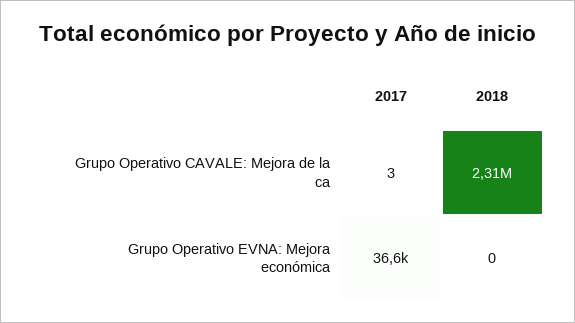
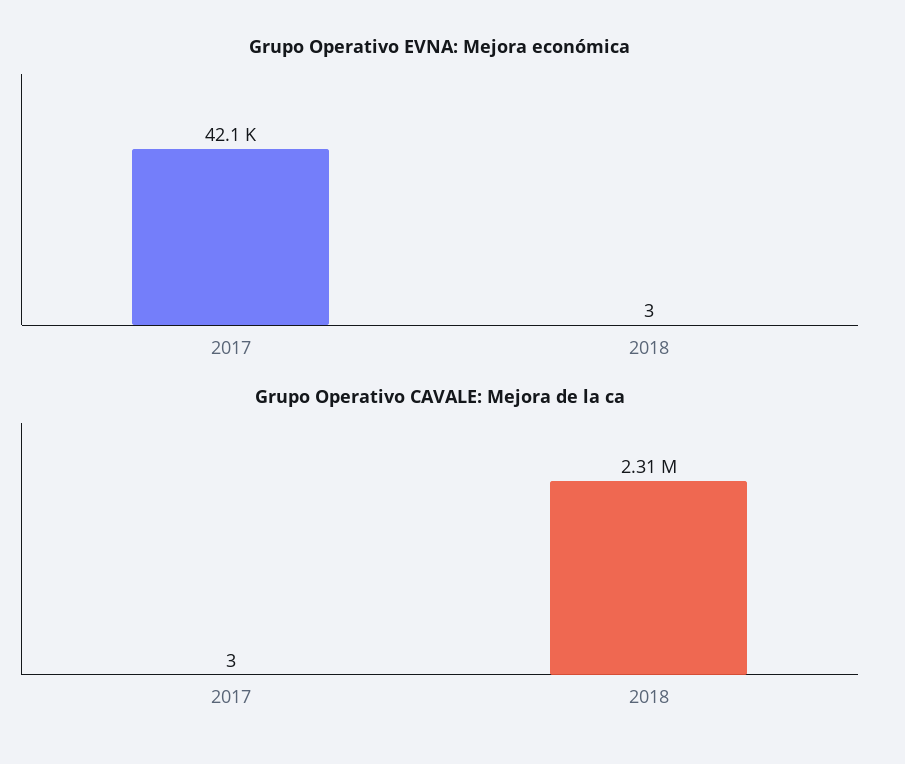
  {
    "Grupo Operativo CAVALE: Mejora de la ca": {
      "2017": 3,
      "2018": 2310000
    },
    "Grupo Operativo EVNA: Mejora económica": {
-     "2017": 36600,
+     "2017": 42100,
-     "2018": 0
+     "2018": 3
    }
  }

